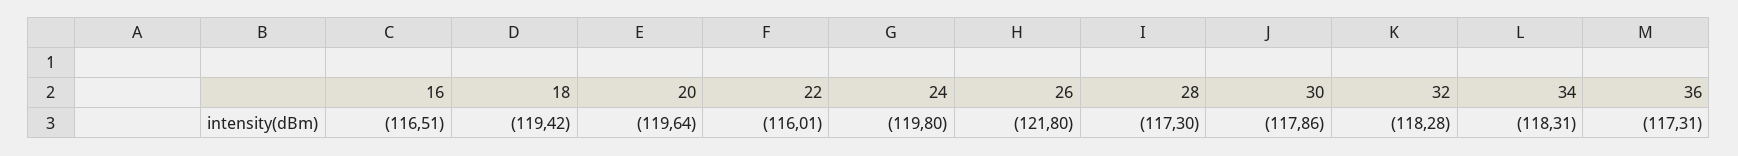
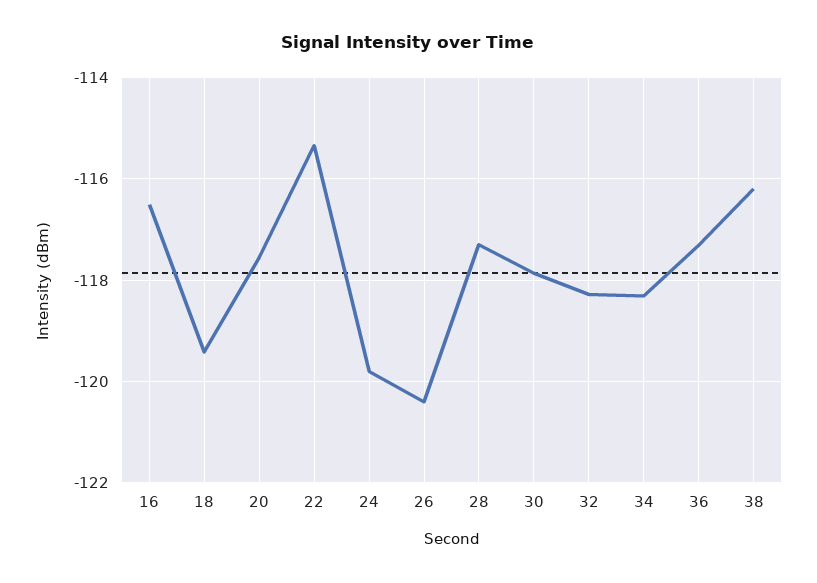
  {
    "16": -116.51,
    "18": -119.42,
-   "20": -119.64,
+   "20": -117.6,
-   "22": -116.01,
+   "22": -115.4,
    "24": -119.8,
-   "26": -121.8,
+   "26": -120.4,
    "28": -117.3,
    "30": -117.86,
    "32": -118.28,
    "34": -118.31,
-   "36": -117.31
+   "36": -117.31,
+   "38": -116.2
  }

